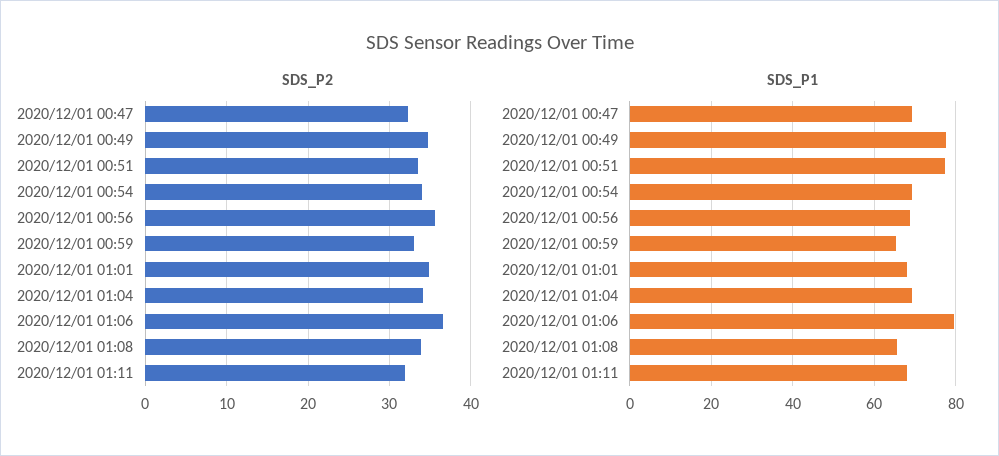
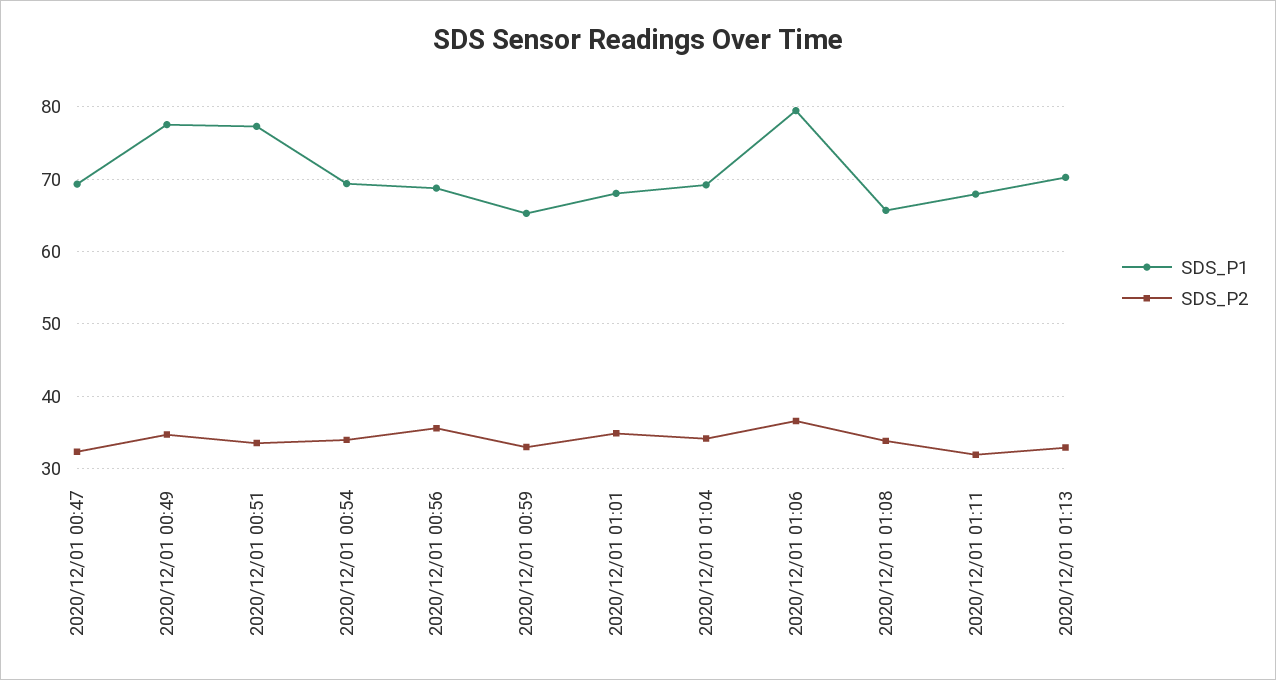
  {
    "SDS_P2": {
      "2020/12/01 00:47": 32,
      "2020/12/01 00:49": 35,
      "2020/12/01 00:51": 34,
      "2020/12/01 00:54": 34,
      "2020/12/01 00:56": 36,
      "2020/12/01 00:59": 33,
      "2020/12/01 01:01": 35,
      "2020/12/01 01:04": 34,
      "2020/12/01 01:06": 37,
      "2020/12/01 01:08": 34,
-     "2020/12/01 01:11": 32
+     "2020/12/01 01:11": 32,
+     "2020/12/01 01:13": 33
    },
    "SDS_P1": {
      "2020/12/01 00:47": 69,
      "2020/12/01 00:49": 78,
      "2020/12/01 00:51": 77,
      "2020/12/01 00:54": 69,
      "2020/12/01 00:56": 69,
      "2020/12/01 00:59": 65,
      "2020/12/01 01:01": 68,
      "2020/12/01 01:04": 69,
      "2020/12/01 01:06": 80,
      "2020/12/01 01:08": 66,
-     "2020/12/01 01:11": 68
+     "2020/12/01 01:11": 68,
+     "2020/12/01 01:13": 70
    }
  }

